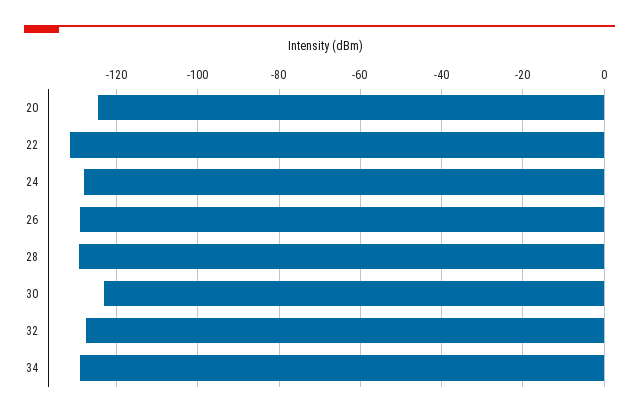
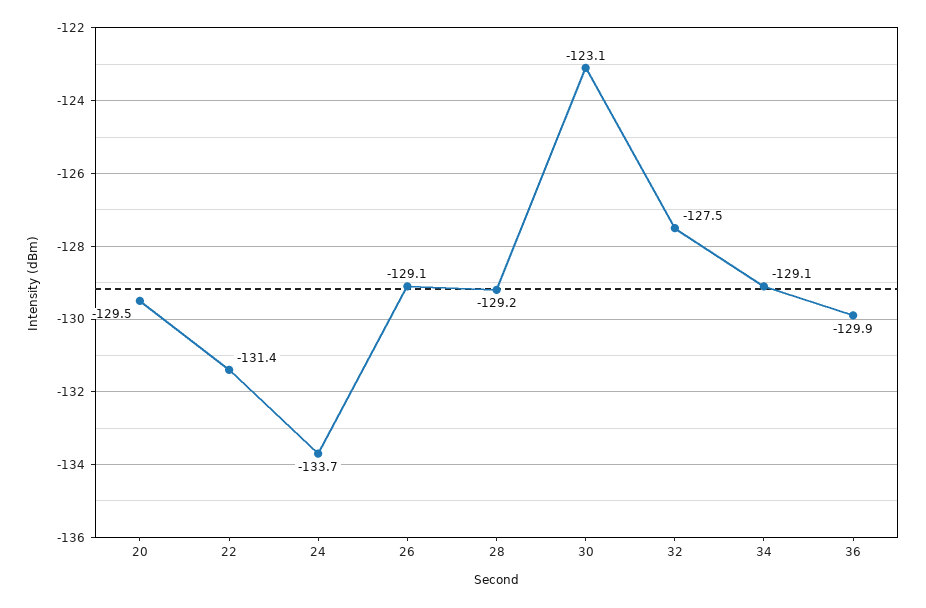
  {
-   "20": -124,
+   "20": -129.5,
    "22": -131.4,
-   "24": -128,
+   "24": -133.7,
    "26": -129.1,
    "28": -129.2,
    "30": -123.1,
    "32": -127.5,
-   "34": -129.1
+   "34": -129.1,
+   "36": -129.9
  }

